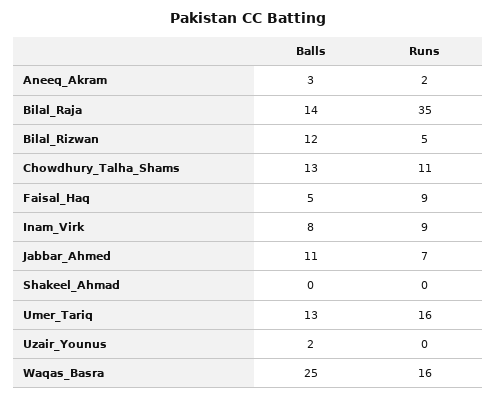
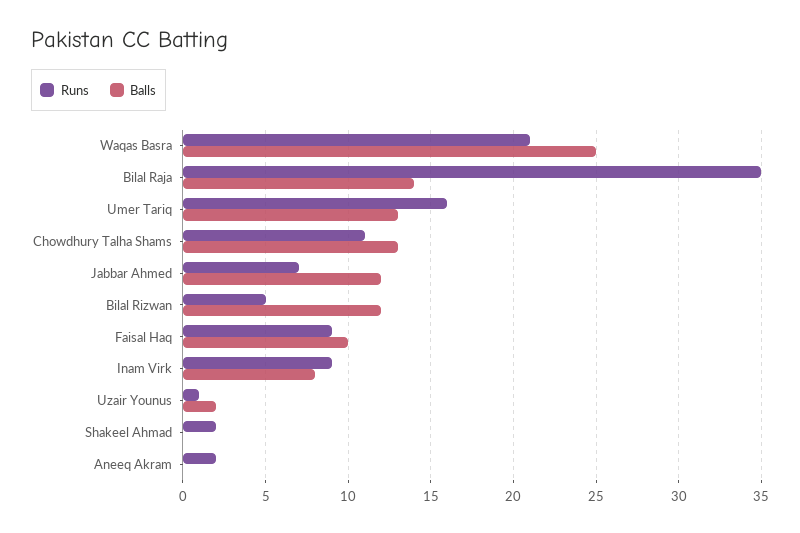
  {
    "Balls": {
-     "Aneeq_Akram": 3,
+     "Aneeq_Akram": 0,
      "Bilal_Raja": 14,
      "Bilal_Rizwan": 12,
      "Chowdhury_Talha_Shams": 13,
-     "Faisal_Haq": 5,
+     "Faisal_Haq": 10,
      "Inam_Virk": 8,
-     "Jabbar_Ahmed": 11,
+     "Jabbar_Ahmed": 12,
      "Shakeel_Ahmad": 0,
      "Umer_Tariq": 13,
      "Uzair_Younus": 2,
      "Waqas_Basra": 25
    },
    "Runs": {
      "Aneeq_Akram": 2,
      "Bilal_Raja": 35,
      "Bilal_Rizwan": 5,
      "Chowdhury_Talha_Shams": 11,
      "Faisal_Haq": 9,
      "Inam_Virk": 9,
      "Jabbar_Ahmed": 7,
-     "Shakeel_Ahmad": 0,
+     "Shakeel_Ahmad": 2,
      "Umer_Tariq": 16,
-     "Uzair_Younus": 0,
+     "Uzair_Younus": 1,
-     "Waqas_Basra": 16
+     "Waqas_Basra": 21
    }
  }

